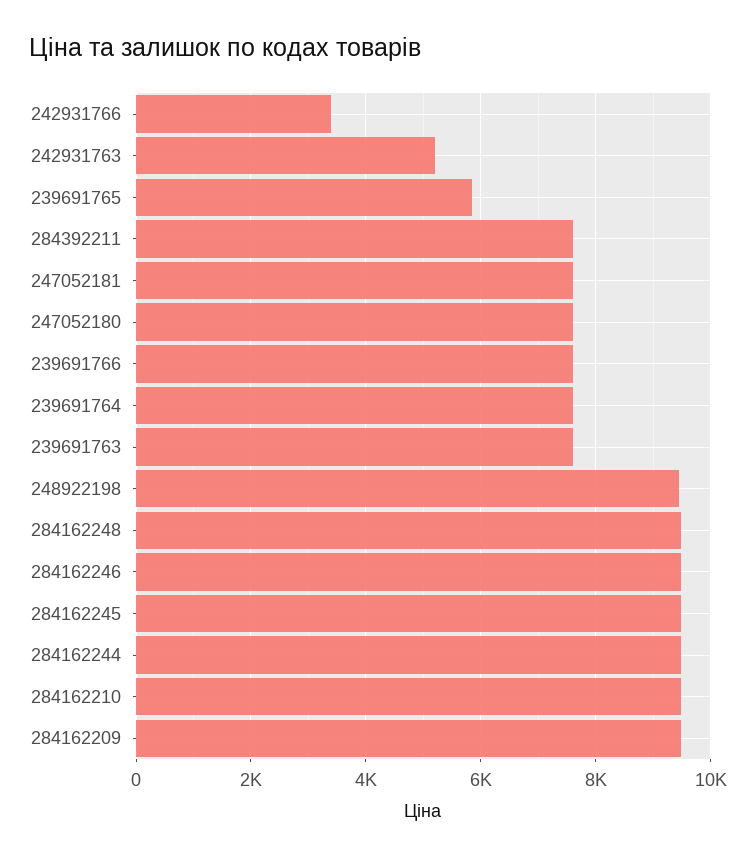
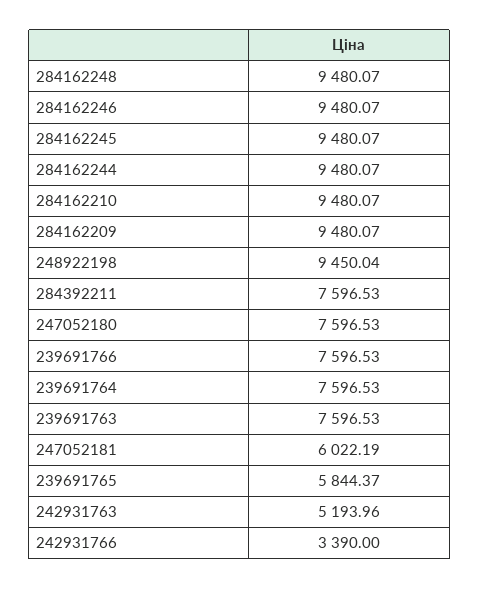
  {
    "242931766": 3390,
    "242931763": 5193.96,
    "239691765": 5844.37,
    "284392211": 7596.53,
-   "247052181": 7600,
+   "247052181": 6022.19,
    "247052180": 7596.53,
    "239691766": 7596.53,
    "239691764": 7596.53,
    "239691763": 7596.53,
    "248922198": 9450.04,
    "284162248": 9480.07,
    "284162246": 9480.07,
    "284162245": 9480.07,
    "284162244": 9480.07,
    "284162210": 9480.07,
    "284162209": 9480.07
  }

